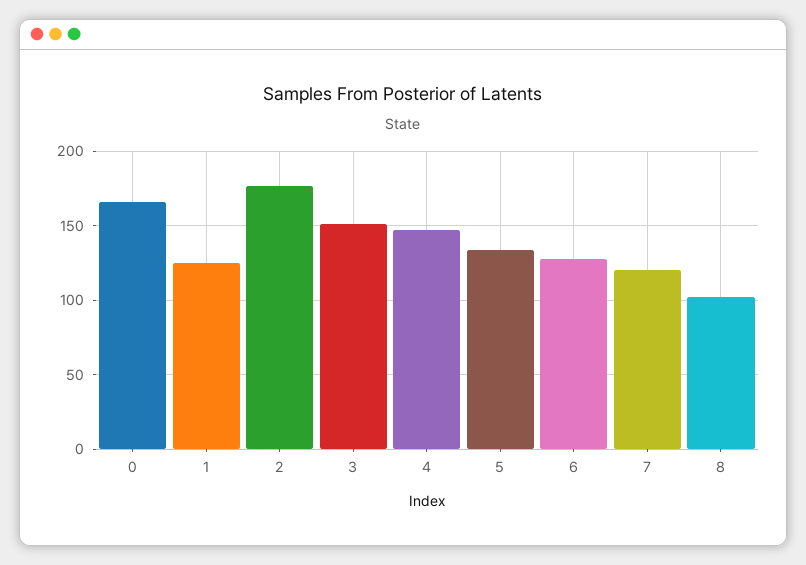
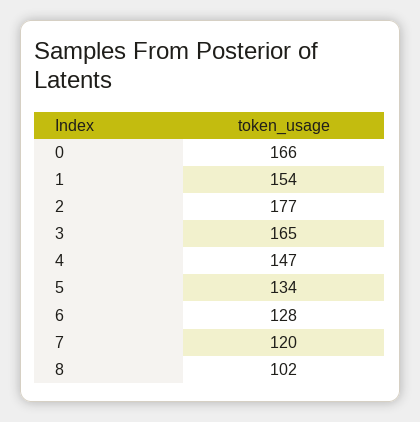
  {
    "0": 166,
-   "1": 125,
+   "1": 154,
    "2": 177,
-   "3": 150,
+   "3": 165,
    "4": 147,
    "5": 134,
    "6": 128,
    "7": 120,
    "8": 102
  }

